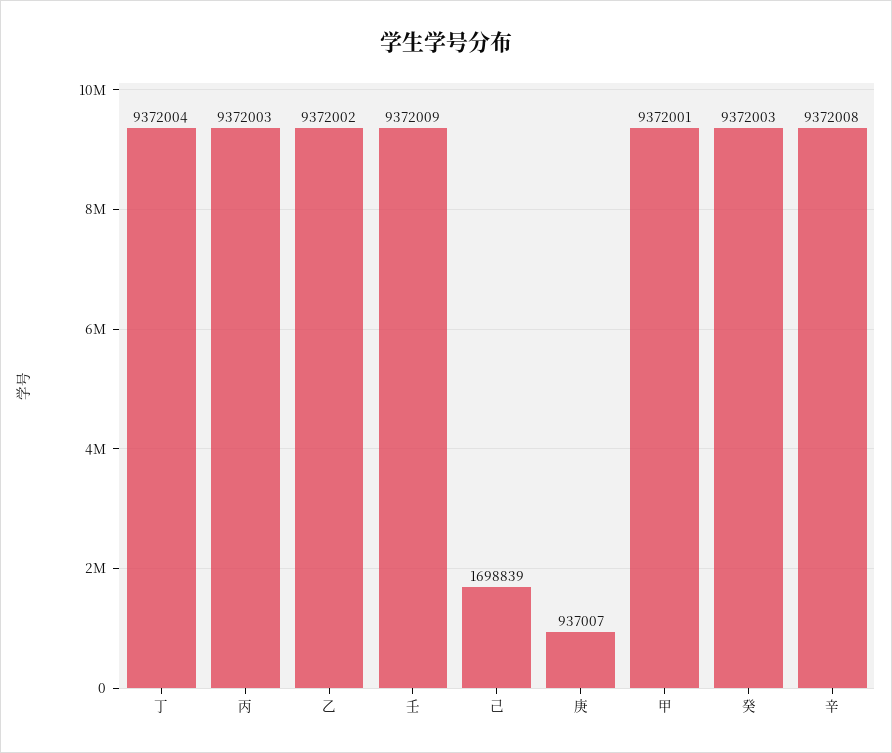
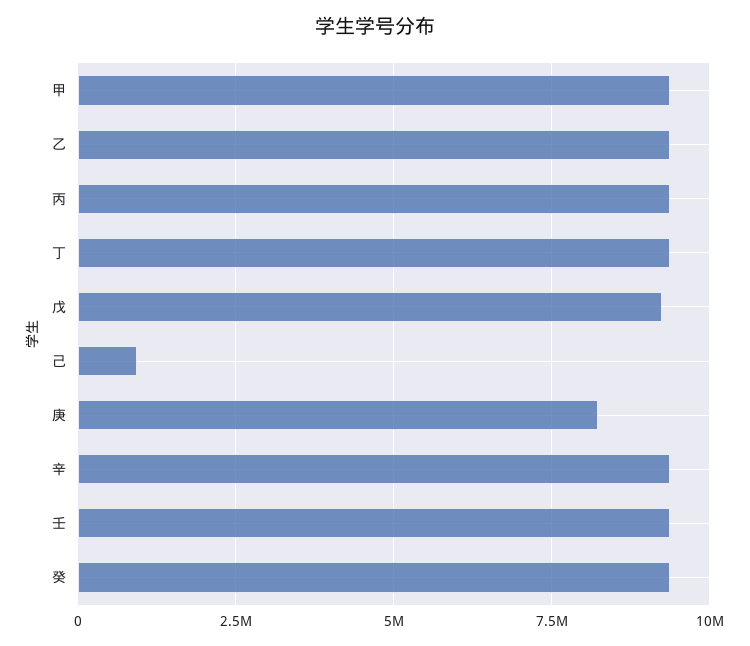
  {
    "丁": 9372004,
    "丙": 9372003,
    "乙": 9372002,
    "壬": 9372009,
-   "己": 1698839,
+   "己": 1000000,
-   "庚": 937007,
+   "庚": 8250000,
    "甲": 9372001,
    "癸": 9372003,
-   "辛": 9372008
+   "辛": 9372008,
+   "戊": 9250000
  }

